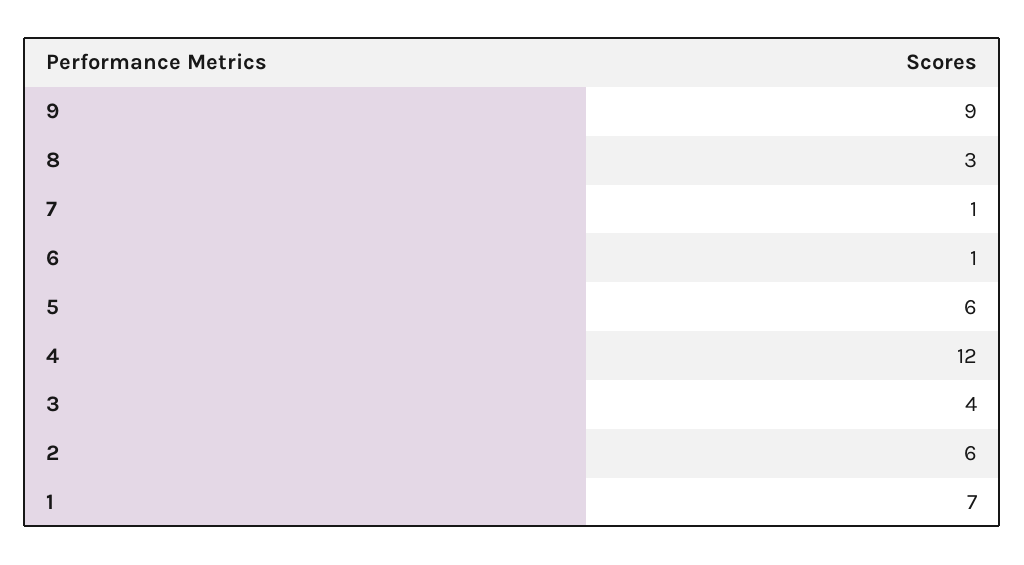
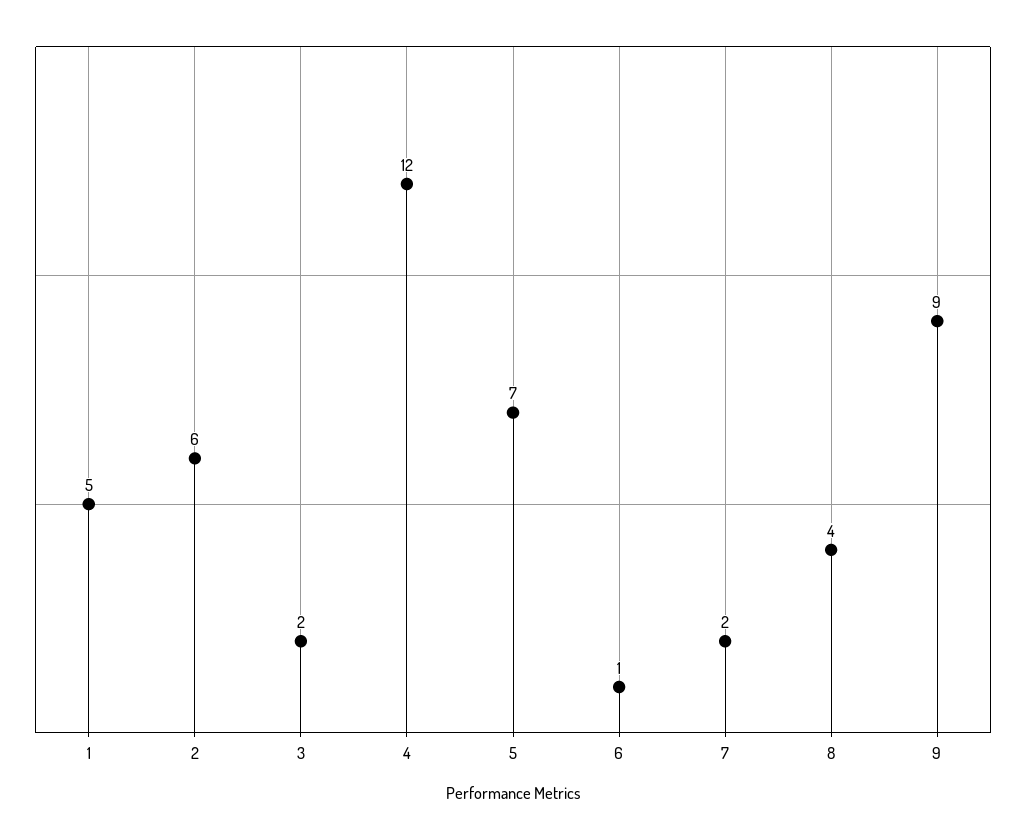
  {
    "9": 9,
-   "8": 3,
+   "8": 4,
-   "7": 1,
+   "7": 2,
    "6": 1,
-   "5": 6,
+   "5": 7,
    "4": 12,
-   "3": 4,
+   "3": 2,
    "2": 6,
-   "1": 7
+   "1": 5
  }

